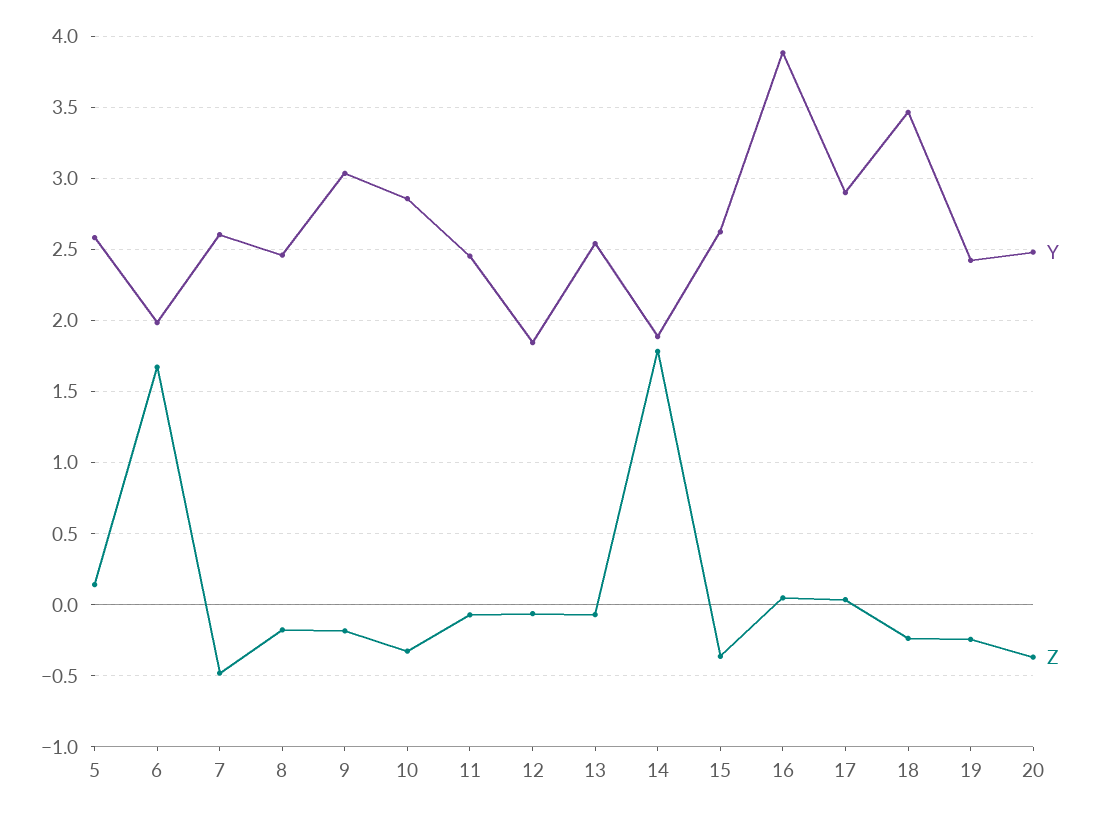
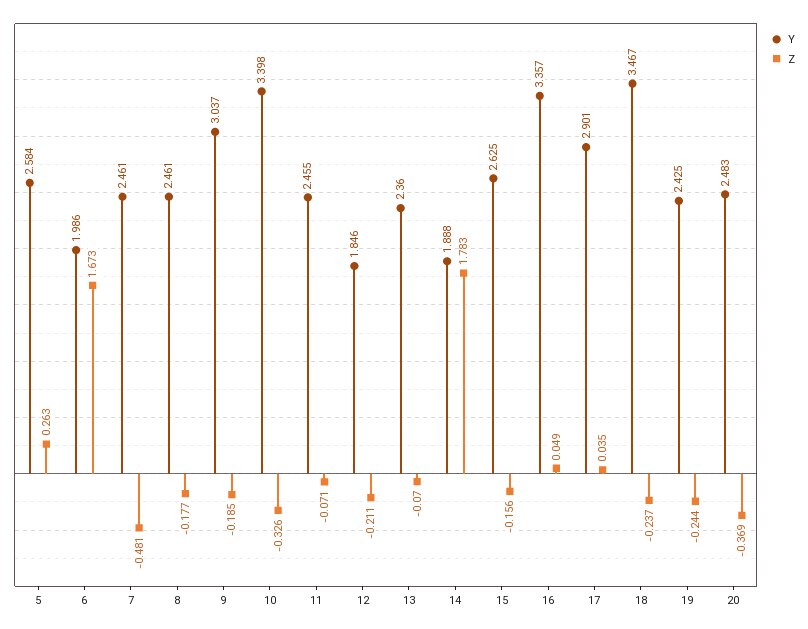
  {
    "Y": {
      "5": 2.584,
      "6": 1.986,
-     "7": 2.6,
+     "7": 2.461,
      "8": 2.461,
      "9": 3.037,
-     "10": 2.85,
+     "10": 3.398,
      "11": 2.455,
      "12": 1.846,
-     "13": 2.55,
+     "13": 2.36,
      "14": 1.888,
      "15": 2.625,
-     "16": 3.9,
+     "16": 3.357,
      "17": 2.901,
      "18": 3.467,
      "19": 2.425,
      "20": 2.483
    },
    "Z": {
-     "5": 0.15,
+     "5": 0.263,
      "6": 1.673,
      "7": -0.481,
      "8": -0.177,
      "9": -0.185,
      "10": -0.326,
      "11": -0.071,
-     "12": -0.05,
+     "12": -0.211,
      "13": -0.07,
      "14": 1.783,
-     "15": -0.35,
+     "15": -0.156,
      "16": 0.049,
      "17": 0.035,
      "18": -0.237,
      "19": -0.244,
      "20": -0.369
    }
  }

